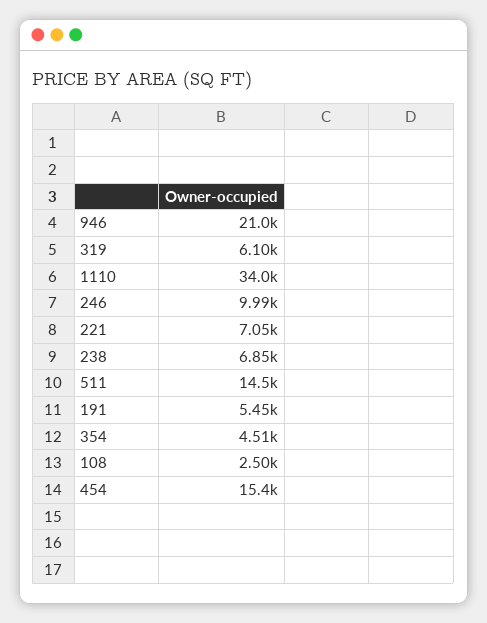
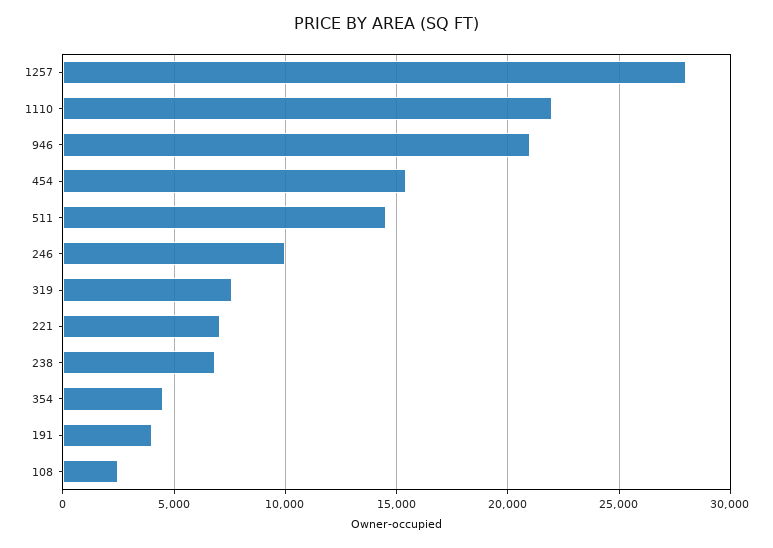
  {
    "946": 21000,
-   "319": 6100,
+   "319": 7500,
-   "1110": 34000,
+   "1110": 22000,
    "246": 9990,
    "221": 7050,
    "238": 6850,
    "511": 14500,
-   "191": 5450,
+   "191": 4000,
    "354": 4510,
    "108": 2500,
-   "454": 15400
+   "454": 15400,
+   "1257": 28000
  }

